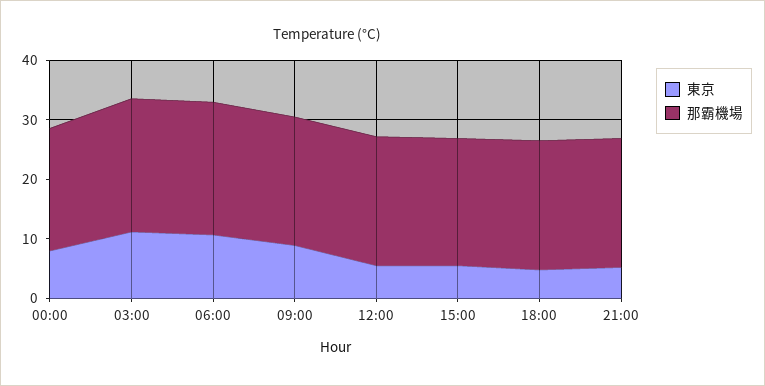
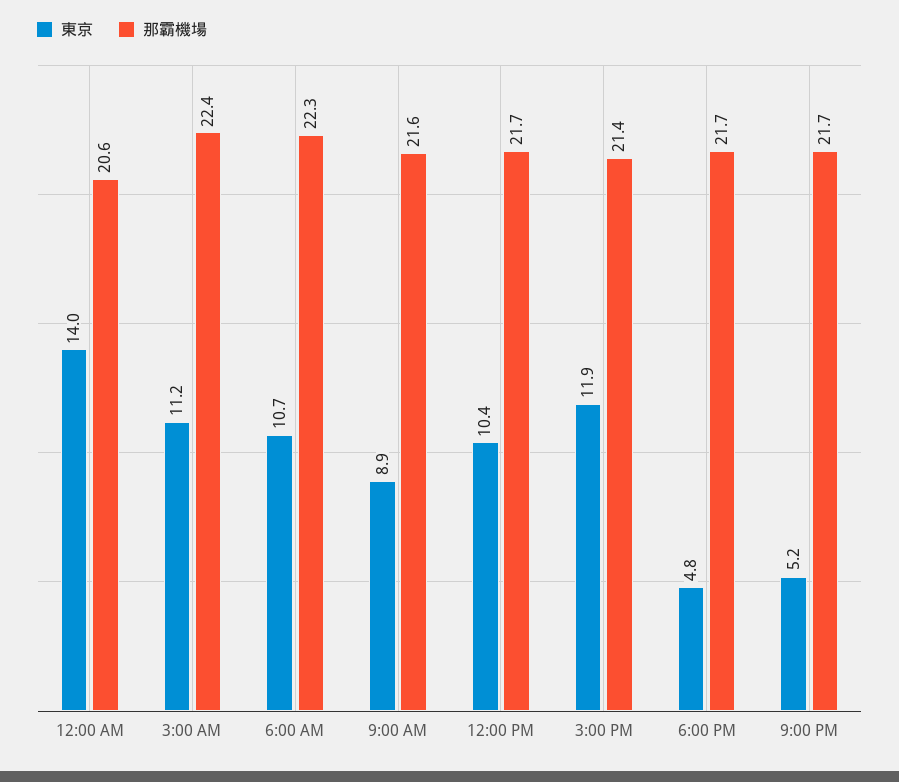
  {
    "東京": {
-     "00:00": 8,
+     "00:00": 14,
      "03:00": 11.2,
      "06:00": 10.7,
      "09:00": 8.9,
-     "12:00": 6,
+     "12:00": 10.4,
-     "15:00": 6,
+     "15:00": 11.9,
      "18:00": 4.8,
      "21:00": 5.2
    },
    "那霸機場": {
      "00:00": 20.6,
      "03:00": 22.4,
      "06:00": 22.3,
      "09:00": 21.6,
      "12:00": 21.7,
      "15:00": 21.4,
      "18:00": 21.7,
      "21:00": 21.7
    }
  }

